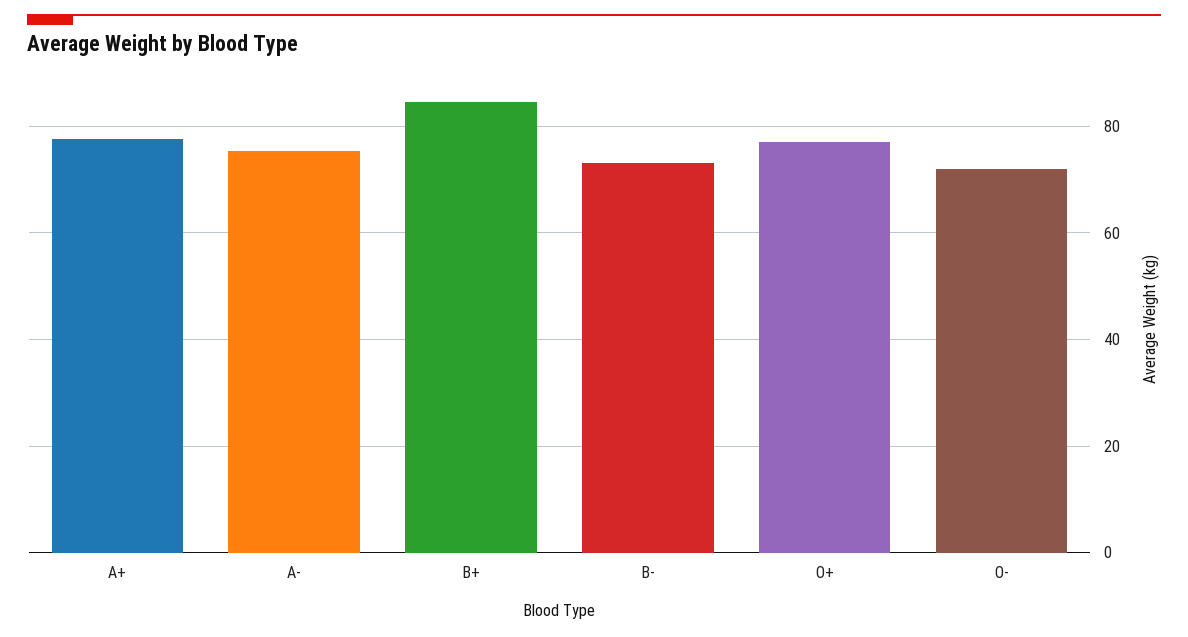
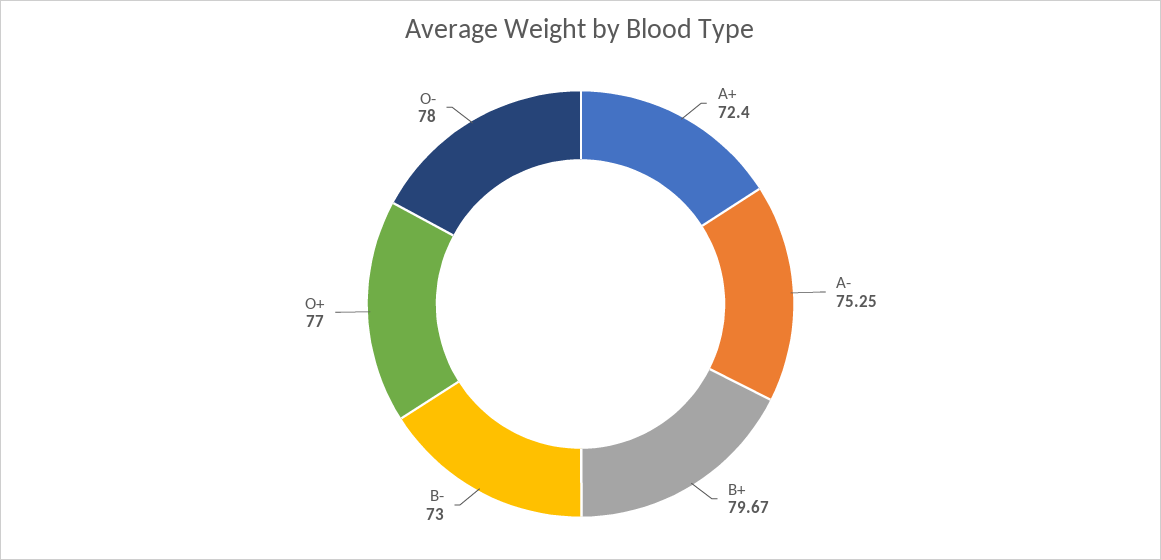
  {
-   "A+": 78,
+   "A+": 72.4,
    "A-": 75.25,
-   "B+": 84,
+   "B+": 79.67,
    "B-": 73,
    "O+": 77,
-   "O-": 72
+   "O-": 78
  }

